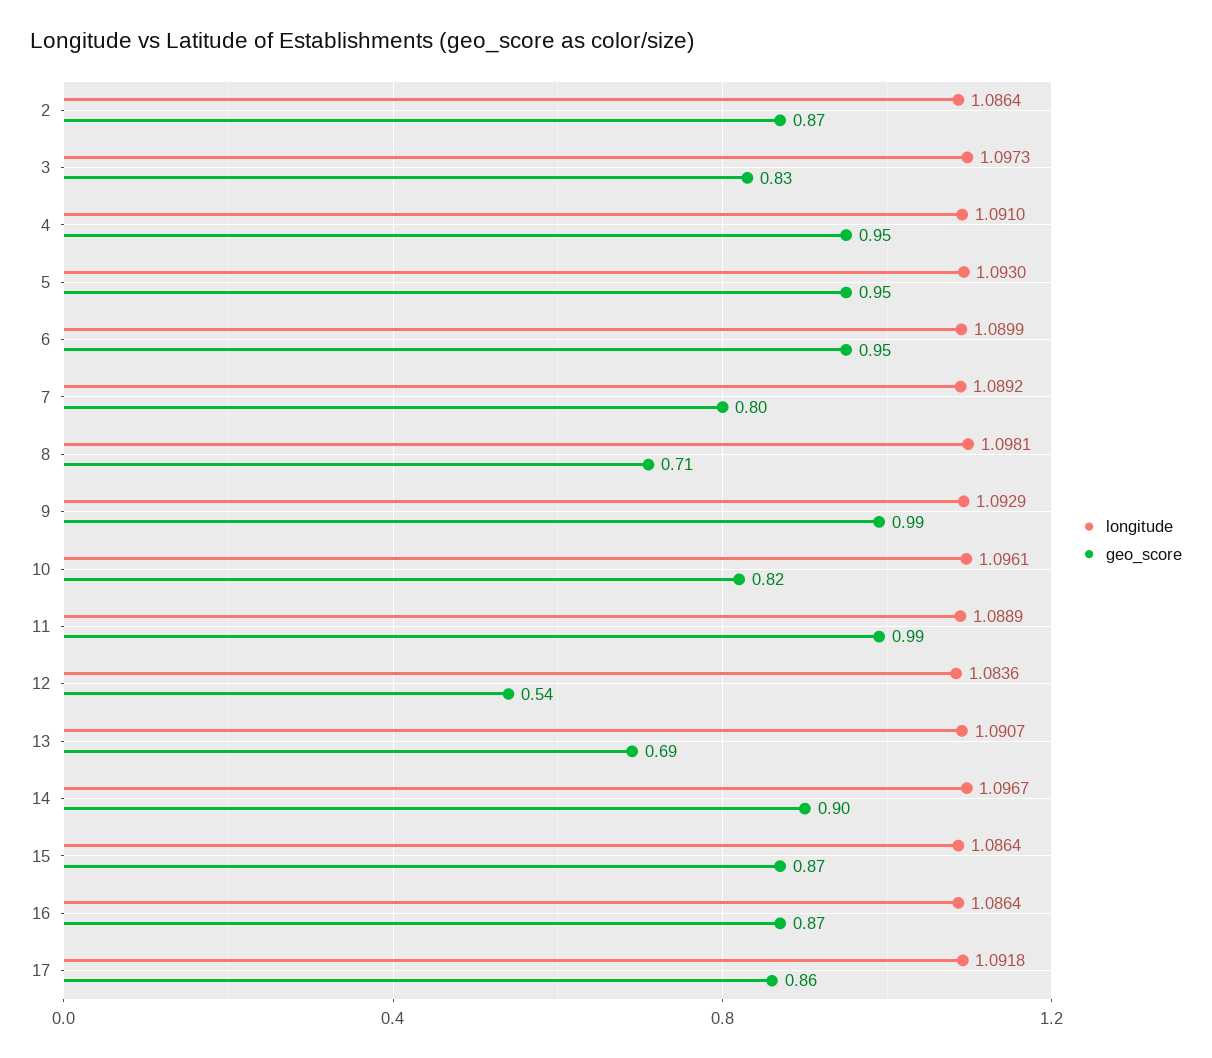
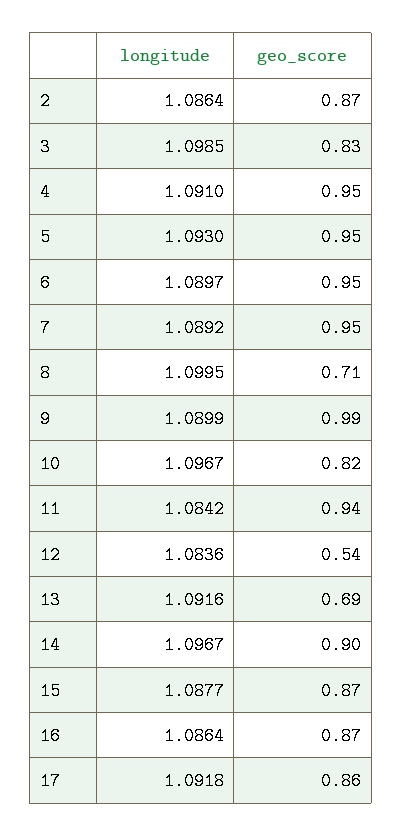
  {
    "longitude": {
      "2": 1.0864,
-     "3": 1.0973,
+     "3": 1.0985,
      "4": 1.091,
      "5": 1.093,
-     "6": 1.0899,
+     "6": 1.0897,
      "7": 1.0892,
-     "8": 1.0981,
+     "8": 1.0995,
-     "9": 1.0929,
+     "9": 1.0899,
-     "10": 1.0961,
+     "10": 1.0967,
-     "11": 1.0889,
+     "11": 1.0842,
      "12": 1.0836,
-     "13": 1.0907,
+     "13": 1.0916,
      "14": 1.0967,
-     "15": 1.0864,
+     "15": 1.0877,
      "16": 1.0864,
      "17": 1.0918
    },
    "geo_score": {
      "2": 0.87,
      "3": 0.83,
      "4": 0.95,
      "5": 0.95,
      "6": 0.95,
-     "7": 0.8,
+     "7": 0.95,
      "8": 0.71,
      "9": 0.99,
      "10": 0.82,
-     "11": 0.99,
+     "11": 0.94,
      "12": 0.54,
      "13": 0.69,
      "14": 0.9,
      "15": 0.87,
      "16": 0.87,
      "17": 0.86
    }
  }

